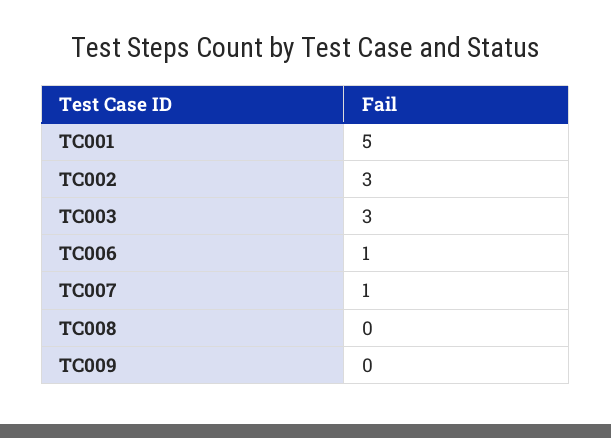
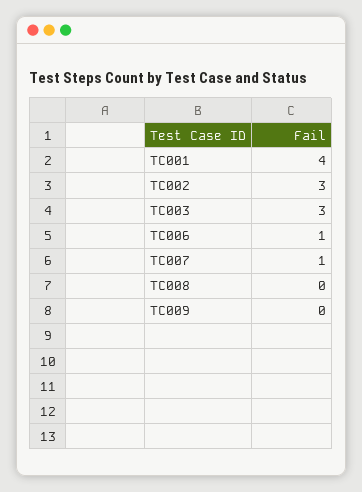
  {
-   "TC001": 5,
+   "TC001": 4,
    "TC002": 3,
    "TC003": 3,
    "TC006": 1,
    "TC007": 1,
    "TC008": 0,
    "TC009": 0
  }

